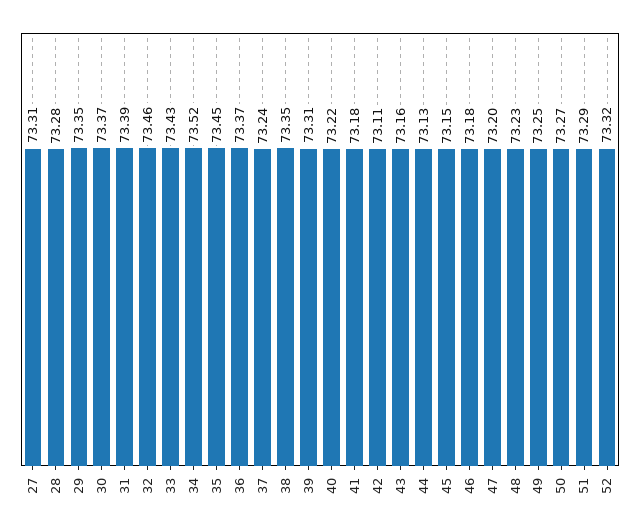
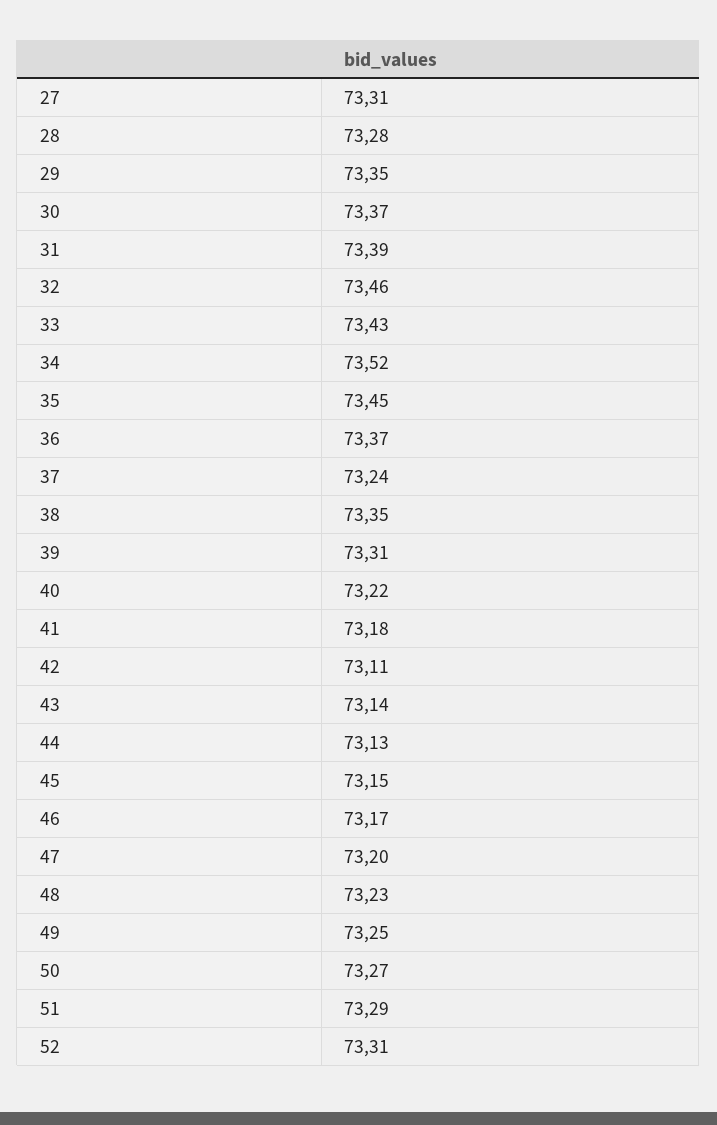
  {
    "27": 73.31,
    "28": 73.28,
    "29": 73.35,
    "30": 73.37,
    "31": 73.39,
    "32": 73.46,
    "33": 73.43,
    "34": 73.52,
    "35": 73.45,
    "36": 73.37,
    "37": 73.24,
    "38": 73.35,
    "39": 73.31,
    "40": 73.22,
    "41": 73.18,
    "42": 73.11,
-   "43": 73.16,
+   "43": 73.14,
    "44": 73.13,
    "45": 73.15,
-   "46": 73.18,
+   "46": 73.17,
    "47": 73.2,
    "48": 73.23,
    "49": 73.25,
    "50": 73.27,
    "51": 73.29,
-   "52": 73.32
+   "52": 73.31
  }

